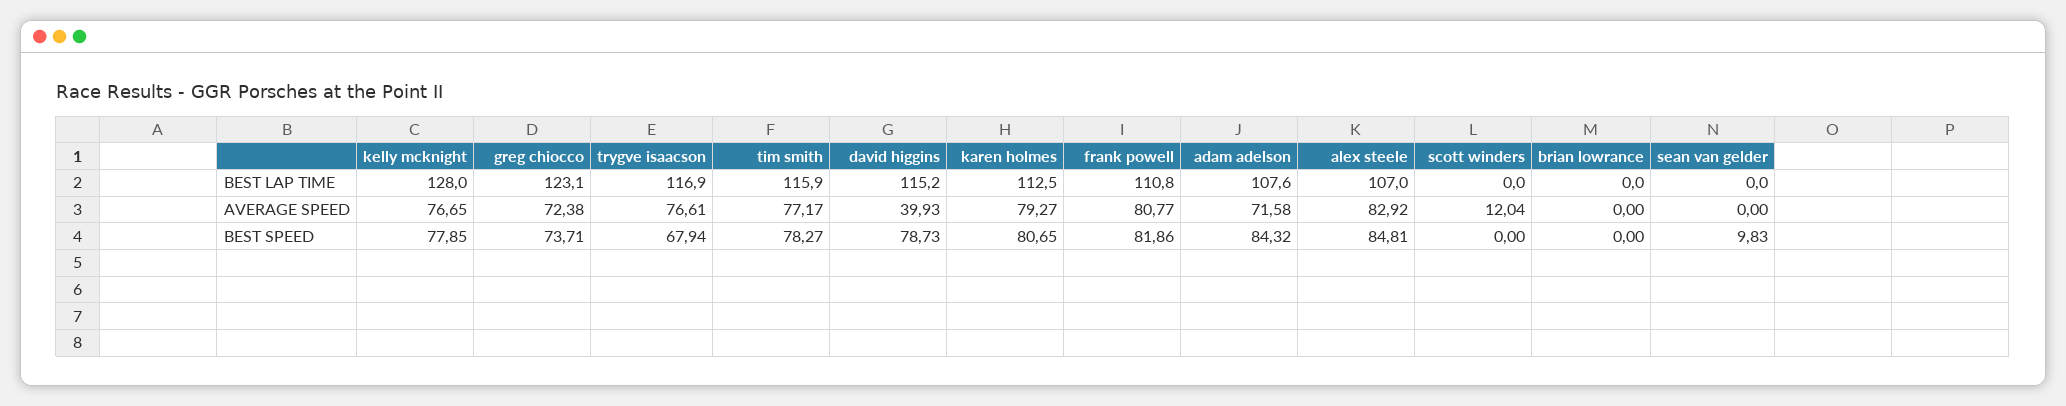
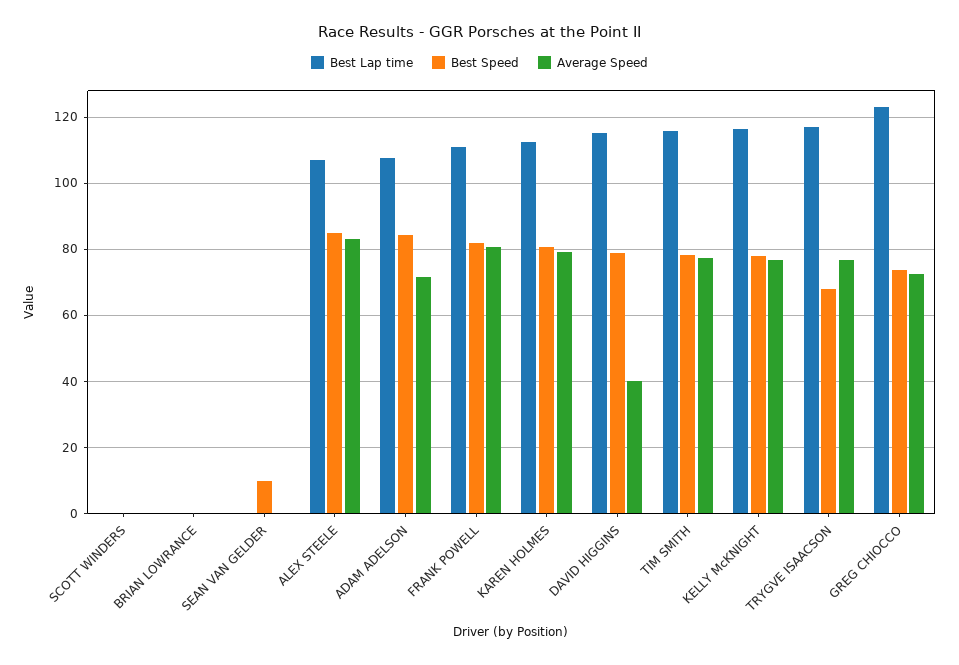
  {
    "BEST LAP TIME": {
-     "kelly mcknight": 128,
+     "kelly mcknight": 116,
      "greg chiocco": 123.1,
      "trygve isaacson": 116.9,
      "tim smith": 115.9,
      "david higgins": 115.2,
      "karen holmes": 112.5,
      "frank powell": 110.8,
      "adam adelson": 107.6,
      "alex steele": 107,
      "scott winders": 0,
      "brian lowrance": 0,
      "sean van gelder": 0
    },
    "AVERAGE SPEED": {
      "kelly mcknight": 76.65,
      "greg chiocco": 72.38,
      "trygve isaacson": 76.61,
      "tim smith": 77.17,
      "david higgins": 39.93,
      "karen holmes": 79.27,
      "frank powell": 80.77,
      "adam adelson": 71.58,
      "alex steele": 82.92,
-     "scott winders": 12.04,
+     "scott winders": 0,
      "brian lowrance": 0,
      "sean van gelder": 0
    },
    "BEST SPEED": {
      "kelly mcknight": 77.85,
      "greg chiocco": 73.71,
      "trygve isaacson": 67.94,
      "tim smith": 78.27,
      "david higgins": 78.73,
      "karen holmes": 80.65,
      "frank powell": 81.86,
      "adam adelson": 84.32,
      "alex steele": 84.81,
      "scott winders": 0,
      "brian lowrance": 0,
      "sean van gelder": 9.83
    }
  }

